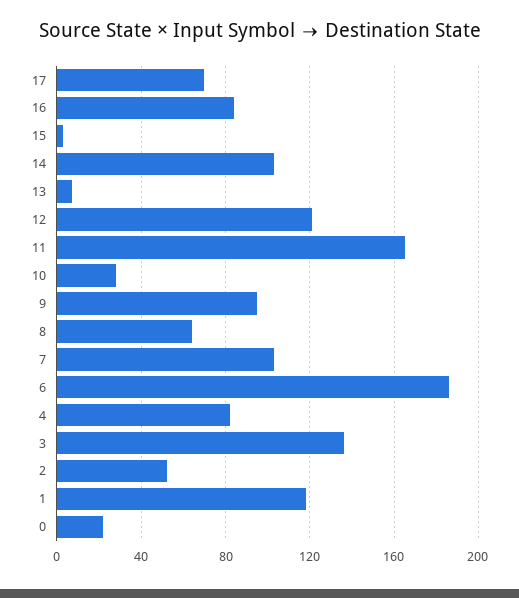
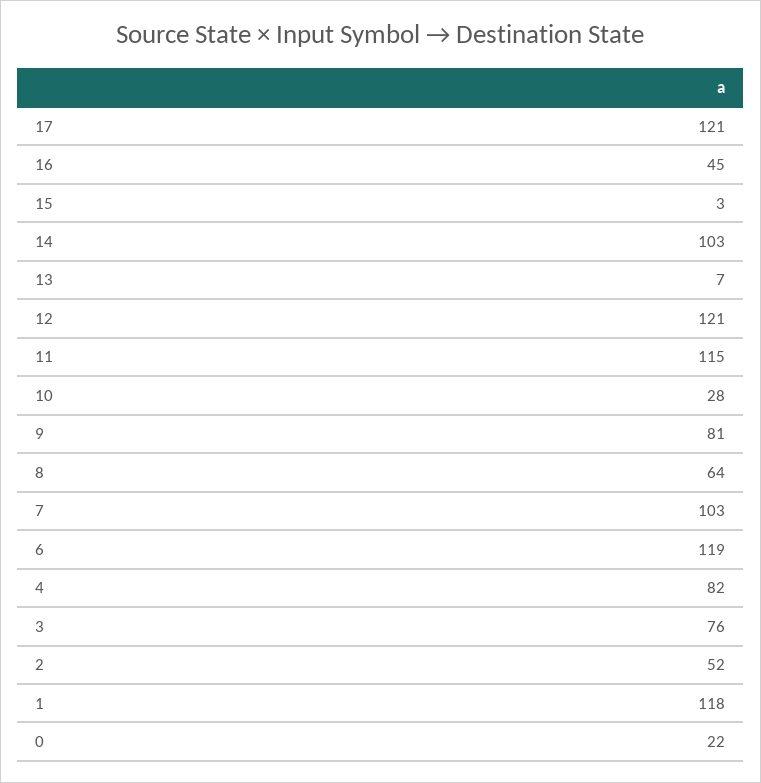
  {
-   "17": 70,
+   "17": 121,
-   "16": 85,
+   "16": 45,
    "15": 3,
    "14": 103,
    "13": 7,
    "12": 121,
-   "11": 165,
+   "11": 115,
    "10": 28,
-   "9": 95,
+   "9": 81,
    "8": 64,
    "7": 103,
-   "6": 185,
+   "6": 119,
    "4": 82,
-   "3": 135,
+   "3": 76,
    "2": 52,
    "1": 118,
    "0": 22
  }

